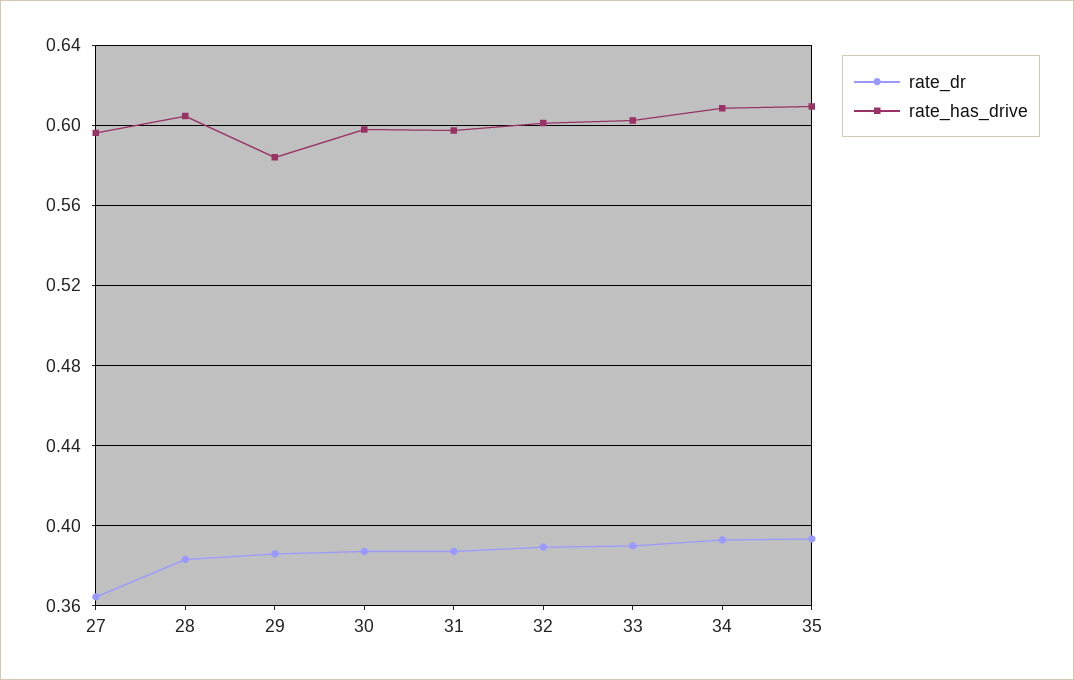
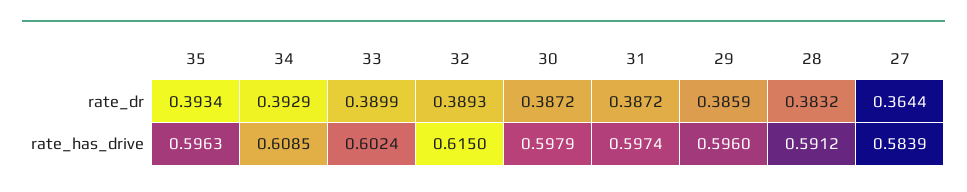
  {
    "rate_dr": {
      "27": 0.3644,
      "28": 0.3832,
      "29": 0.3859,
      "30": 0.3872,
      "31": 0.3872,
      "32": 0.3893,
      "33": 0.3899,
      "34": 0.3929,
      "35": 0.3934
    },
    "rate_has_drive": {
-     "27": 0.595,
+     "27": 0.5839,
-     "28": 0.605,
+     "28": 0.5912,
-     "29": 0.585,
+     "29": 0.596,
      "30": 0.5979,
      "31": 0.5974,
-     "32": 0.6,
+     "32": 0.615,
      "33": 0.6024,
      "34": 0.6085,
-     "35": 0.61
+     "35": 0.5963
    }
  }

